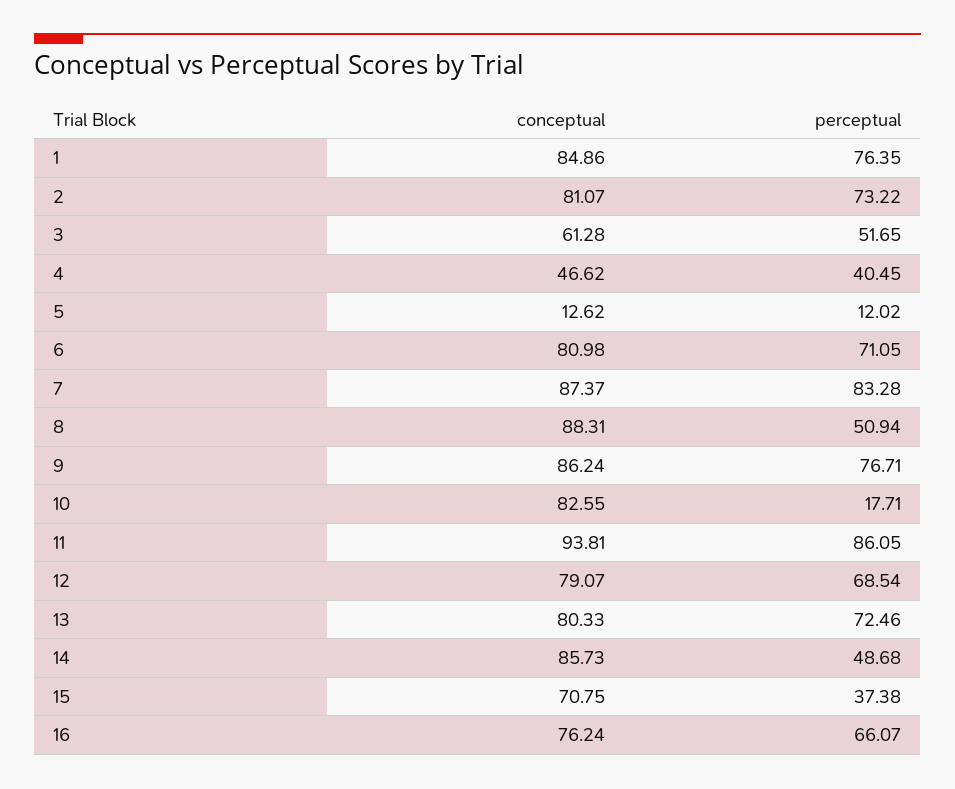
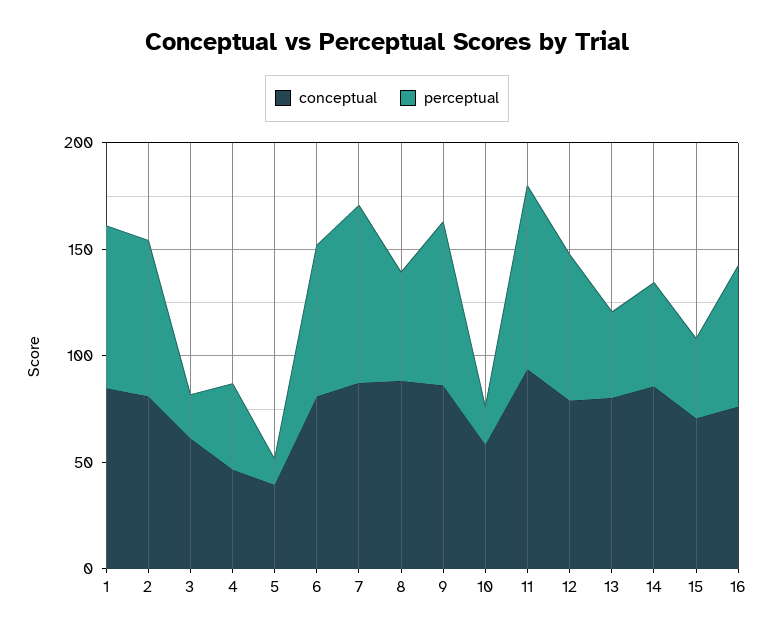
  {
    "conceptual": {
      "1": 84.86,
      "2": 81.07,
      "3": 61.28,
      "4": 46.62,
-     "5": 12.62,
+     "5": 40,
      "6": 80.98,
      "7": 87.37,
      "8": 88.31,
      "9": 86.24,
-     "10": 82.55,
+     "10": 60,
      "11": 93.81,
      "12": 79.07,
      "13": 80.33,
      "14": 85.73,
      "15": 70.75,
      "16": 76.24
    },
    "perceptual": {
      "1": 76.35,
      "2": 73.22,
-     "3": 51.65,
+     "3": 20,
      "4": 40.45,
      "5": 12.02,
      "6": 71.05,
      "7": 83.28,
      "8": 50.94,
      "9": 76.71,
      "10": 17.71,
      "11": 86.05,
      "12": 68.54,
-     "13": 72.46,
+     "13": 40,
      "14": 48.68,
      "15": 37.38,
      "16": 66.07
    }
  }

